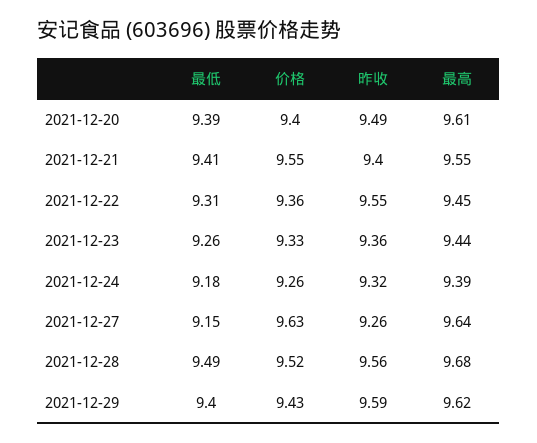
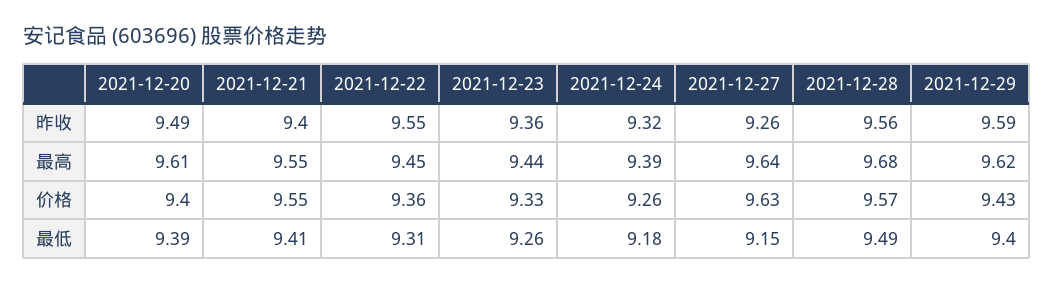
  {
    "最低": {
      "2021-12-20": 9.39,
      "2021-12-21": 9.41,
      "2021-12-22": 9.31,
      "2021-12-23": 9.26,
      "2021-12-24": 9.18,
      "2021-12-27": 9.15,
      "2021-12-28": 9.49,
      "2021-12-29": 9.4
    },
    "价格": {
      "2021-12-20": 9.4,
      "2021-12-21": 9.55,
      "2021-12-22": 9.36,
      "2021-12-23": 9.33,
      "2021-12-24": 9.26,
      "2021-12-27": 9.63,
-     "2021-12-28": 9.52,
+     "2021-12-28": 9.57,
      "2021-12-29": 9.43
    },
    "昨收": {
      "2021-12-20": 9.49,
      "2021-12-21": 9.4,
      "2021-12-22": 9.55,
      "2021-12-23": 9.36,
      "2021-12-24": 9.32,
      "2021-12-27": 9.26,
      "2021-12-28": 9.56,
      "2021-12-29": 9.59
    },
    "最高": {
      "2021-12-20": 9.61,
      "2021-12-21": 9.55,
      "2021-12-22": 9.45,
      "2021-12-23": 9.44,
      "2021-12-24": 9.39,
      "2021-12-27": 9.64,
      "2021-12-28": 9.68,
      "2021-12-29": 9.62
    }
  }

